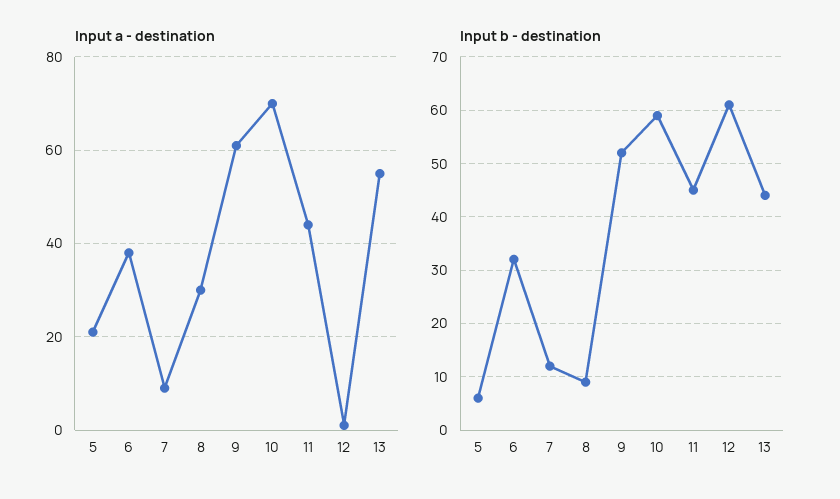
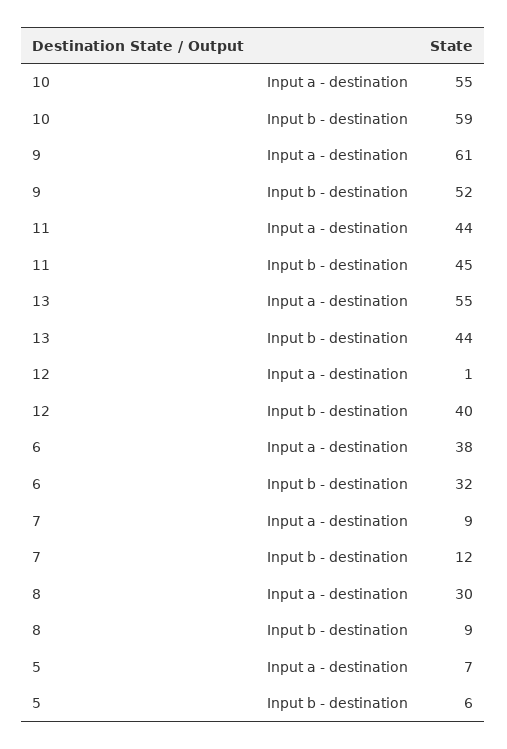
  {
    "Input a - destination": {
-     "5": 20,
+     "5": 7,
      "6": 38,
      "7": 9,
      "8": 30,
      "9": 61,
-     "10": 70,
+     "10": 55,
      "11": 44,
      "12": 1,
      "13": 55
    },
    "Input b - destination": {
      "5": 6,
      "6": 32,
      "7": 12,
      "8": 9,
      "9": 52,
      "10": 59,
      "11": 45,
-     "12": 60,
+     "12": 40,
      "13": 44
    }
  }

